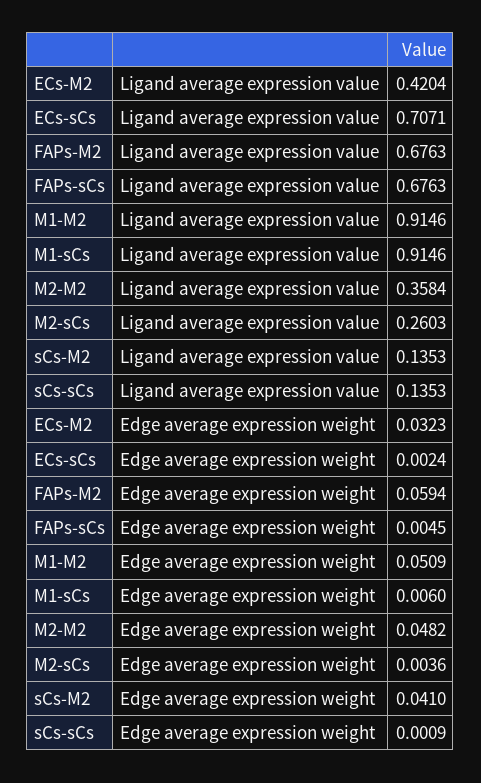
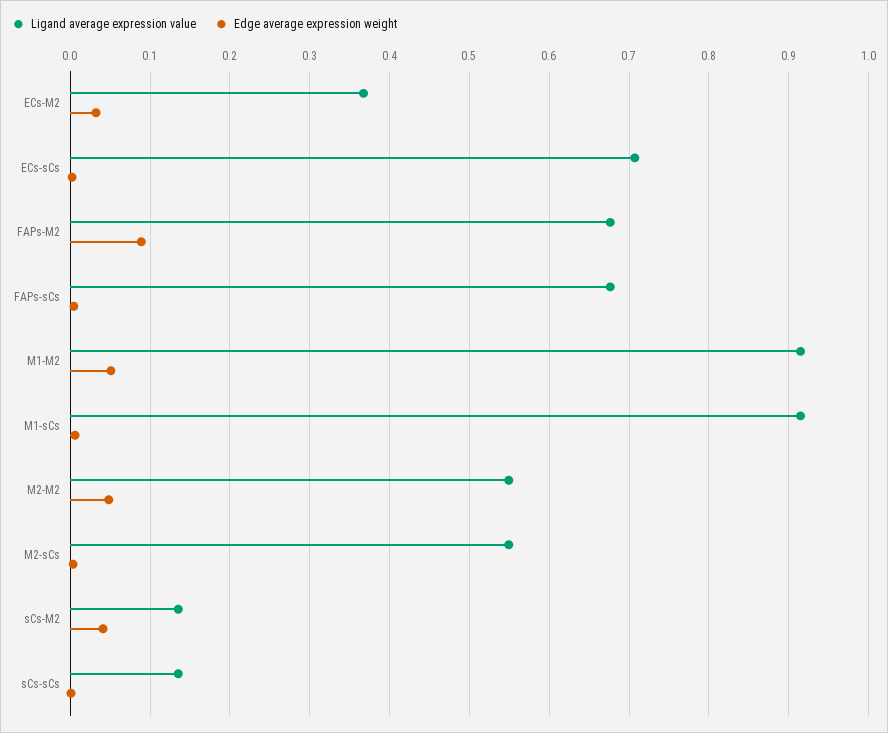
  {
    "Ligand average expression value": {
-     "ECs-M2": 0.4204,
+     "ECs-M2": 0.37,
      "ECs-sCs": 0.7071,
      "FAPs-M2": 0.6763,
      "FAPs-sCs": 0.6763,
      "M1-M2": 0.9146,
      "M1-sCs": 0.9146,
-     "M2-M2": 0.3584,
+     "M2-M2": 0.55,
-     "M2-sCs": 0.2603,
+     "M2-sCs": 0.55,
      "sCs-M2": 0.1353,
      "sCs-sCs": 0.1353
    },
    "Edge average expression weight": {
      "ECs-M2": 0.0323,
      "ECs-sCs": 0.0024,
-     "FAPs-M2": 0.0594,
+     "FAPs-M2": 0.09,
      "FAPs-sCs": 0.0045,
      "M1-M2": 0.0509,
      "M1-sCs": 0.006,
      "M2-M2": 0.0482,
      "M2-sCs": 0.0036,
      "sCs-M2": 0.041,
      "sCs-sCs": 0.0009
    }
  }

